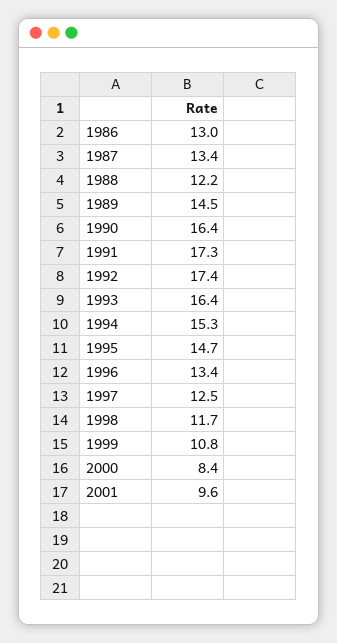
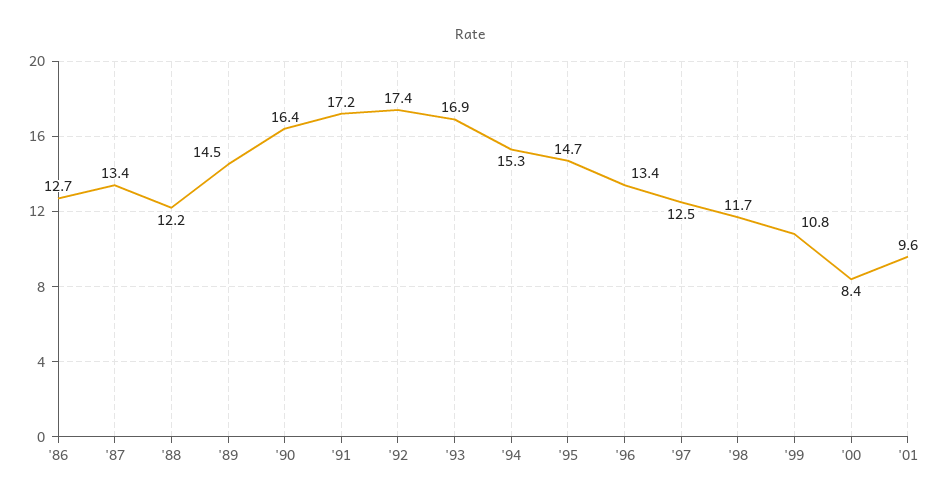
  {
-   "1986": 13,
+   "1986": 12.7,
    "1987": 13.4,
    "1988": 12.2,
    "1989": 14.5,
    "1990": 16.4,
-   "1991": 17.3,
+   "1991": 17.2,
    "1992": 17.4,
-   "1993": 16.4,
+   "1993": 16.9,
    "1994": 15.3,
    "1995": 14.7,
    "1996": 13.4,
    "1997": 12.5,
    "1998": 11.7,
    "1999": 10.8,
    "2000": 8.4,
    "2001": 9.6
  }

